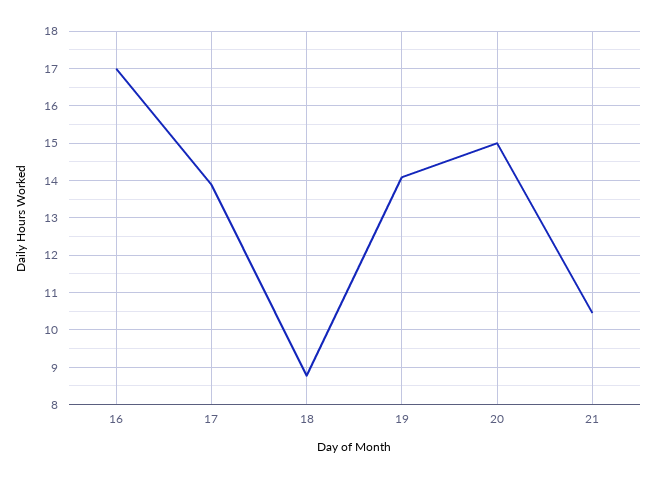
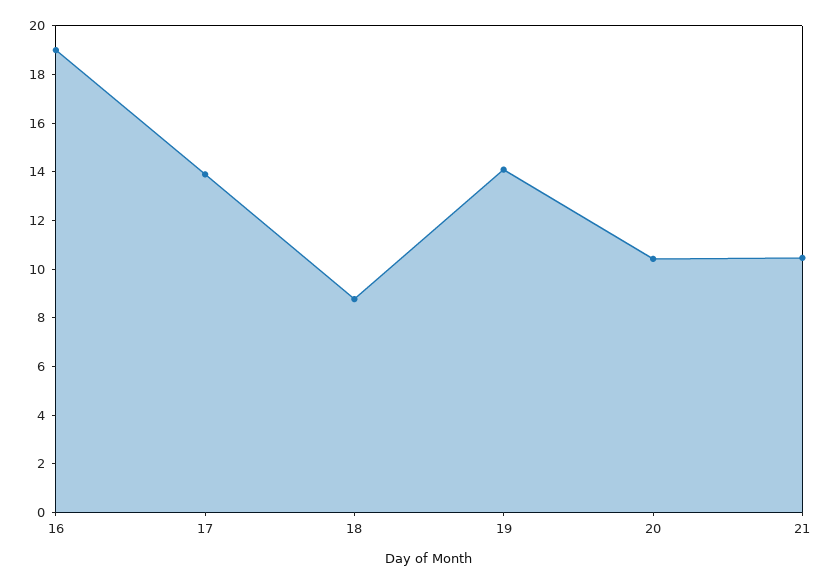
  {
-   "16": 17,
+   "16": 19,
    "17": 13.8,
    "18": 8.8,
    "19": 14,
-   "20": 15,
+   "20": 10.5,
    "21": 10.4
  }

